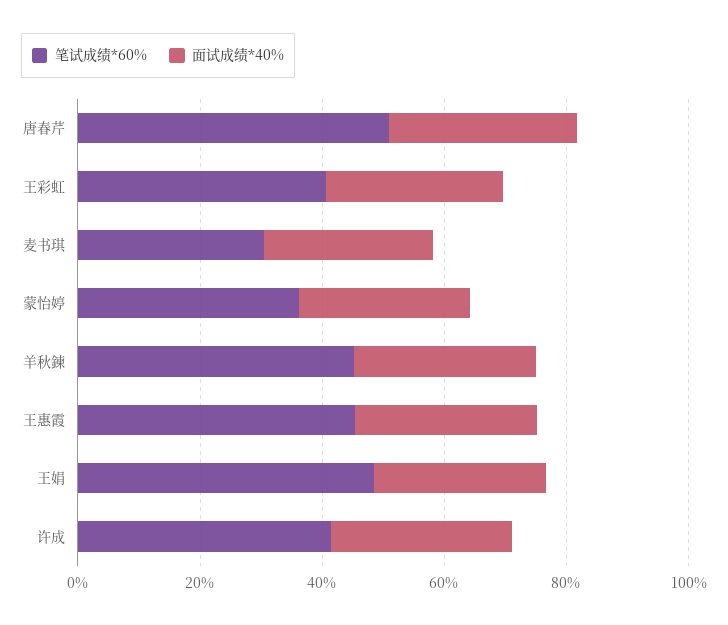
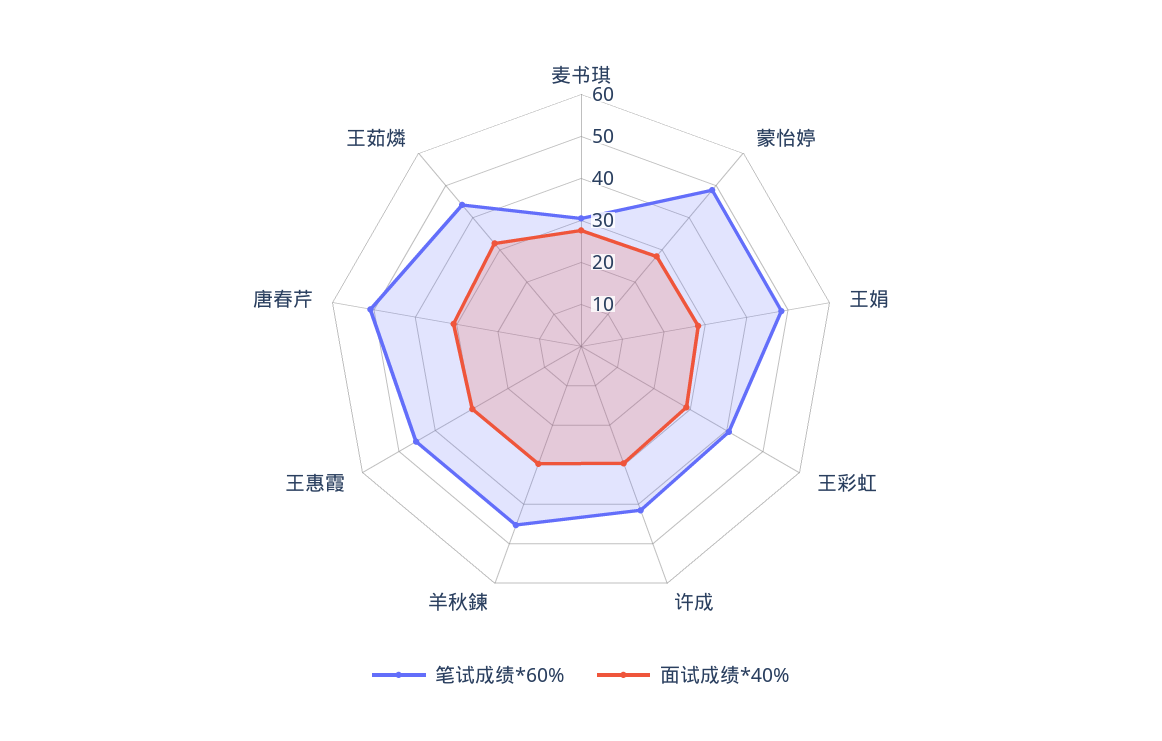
  {
    "笔试成绩*60%": {
      "唐春芹": 50,
      "王彩虹": 40,
      "麦书琪": 30,
-     "蒙怡婷": 35,
+     "蒙怡婷": 48,
      "羊秋鍊": 46,
      "王惠霞": 46,
      "王娟": 48,
-     "许成": 42
+     "许成": 42,
+     "王茹燐": 44
    },
    "面试成绩*40%": {
      "唐春芹": 30,
      "王彩虹": 28,
      "麦书琪": 28,
      "蒙怡婷": 28,
      "羊秋鍊": 30,
      "王惠霞": 30,
      "王娟": 28,
-     "许成": 30
+     "许成": 30,
+     "王茹燐": 32
    }
  }

